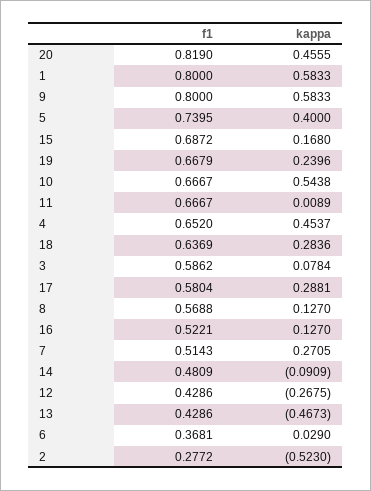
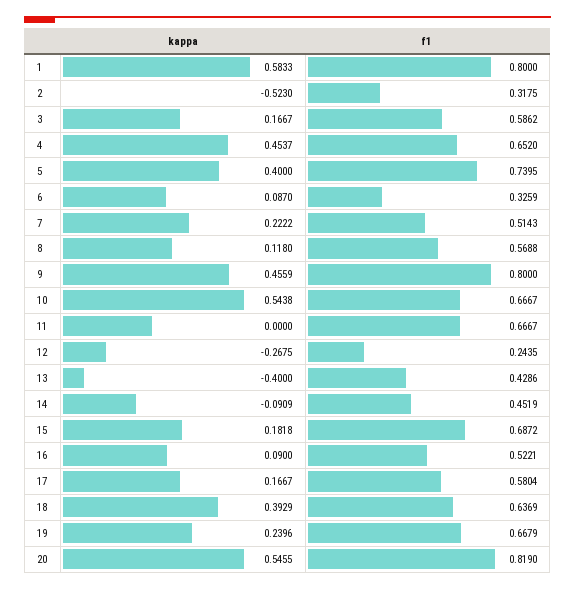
  {
    "f1": {
      "20": 0.819,
      "1": 0.8,
      "9": 0.8,
      "5": 0.7395,
      "15": 0.6872,
      "19": 0.6679,
      "10": 0.6667,
      "11": 0.6667,
      "4": 0.652,
      "18": 0.6369,
      "3": 0.5862,
      "17": 0.5804,
      "8": 0.5688,
      "16": 0.5221,
      "7": 0.5143,
-     "14": 0.4809,
+     "14": 0.4519,
-     "12": 0.4286,
+     "12": 0.2435,
      "13": 0.4286,
-     "6": 0.3681,
+     "6": 0.3259,
-     "2": 0.2772
+     "2": 0.3175
    },
    "kappa": {
-     "20": 0.4555,
+     "20": 0.5455,
      "1": 0.5833,
-     "9": 0.5833,
+     "9": 0.4559,
      "5": 0.4,
-     "15": 0.168,
+     "15": 0.1818,
      "19": 0.2396,
      "10": 0.5438,
-     "11": 0.0089,
+     "11": 0,
      "4": 0.4537,
-     "18": 0.2836,
+     "18": 0.3929,
-     "3": 0.0784,
+     "3": 0.1667,
-     "17": 0.2881,
+     "17": 0.1667,
-     "8": 0.127,
+     "8": 0.118,
-     "16": 0.127,
+     "16": 0.09,
-     "7": 0.2705,
+     "7": 0.2222,
      "14": -0.0909,
      "12": -0.2675,
-     "13": -0.4673,
+     "13": -0.4,
-     "6": 0.029,
+     "6": 0.087,
      "2": -0.523
    }
  }

